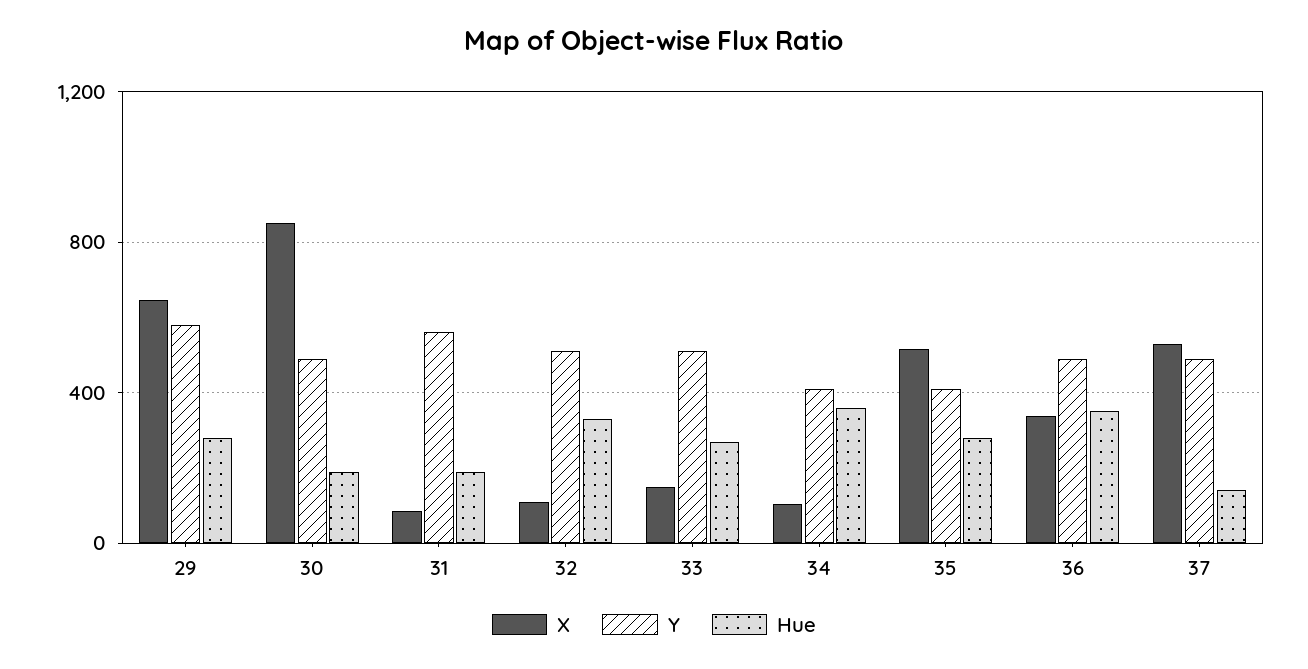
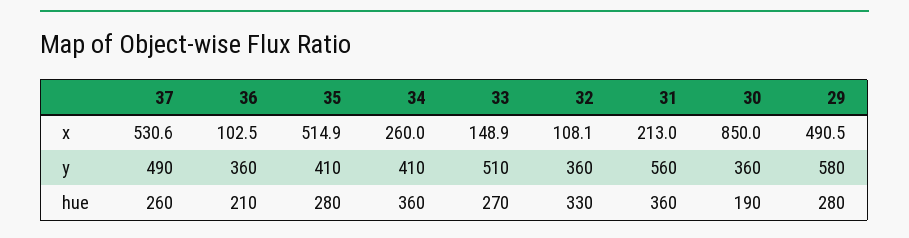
  {
    "X": {
-     "29": 650,
+     "29": 490.5,
      "30": 850,
-     "31": 100,
+     "31": 213,
      "32": 108.1,
      "33": 148.9,
-     "34": 100,
+     "34": 260,
      "35": 514.9,
-     "36": 350,
+     "36": 102.5,
      "37": 530.6
    },
    "Y": {
      "29": 580,
-     "30": 500,
+     "30": 360,
      "31": 560,
-     "32": 500,
+     "32": 360,
      "33": 510,
      "34": 410,
      "35": 410,
-     "36": 500,
+     "36": 360,
      "37": 490
    },
    "Hue": {
      "29": 280,
      "30": 190,
-     "31": 200,
+     "31": 360,
      "32": 330,
      "33": 270,
      "34": 360,
      "35": 280,
-     "36": 350,
+     "36": 210,
-     "37": 150
+     "37": 260
    }
  }

